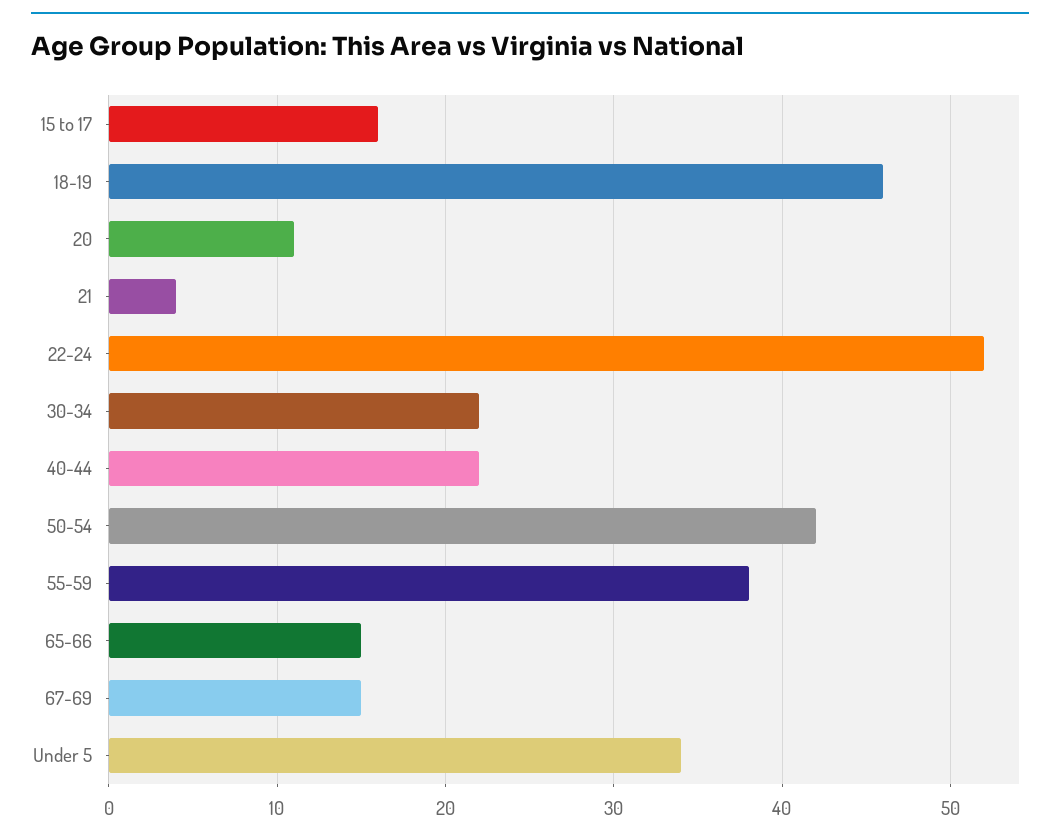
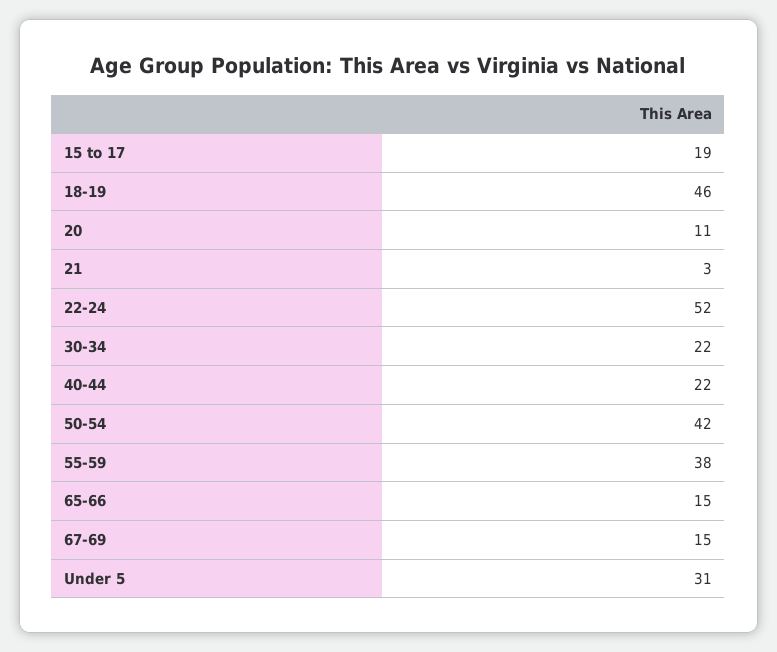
  {
-   "15 to 17": 16,
+   "15 to 17": 19,
    "18-19": 46,
    "20": 11,
-   "21": 4,
+   "21": 3,
    "22-24": 52,
    "30-34": 22,
    "40-44": 22,
    "50-54": 42,
    "55-59": 38,
    "65-66": 15,
    "67-69": 15,
-   "Under 5": 34
+   "Under 5": 31
  }

